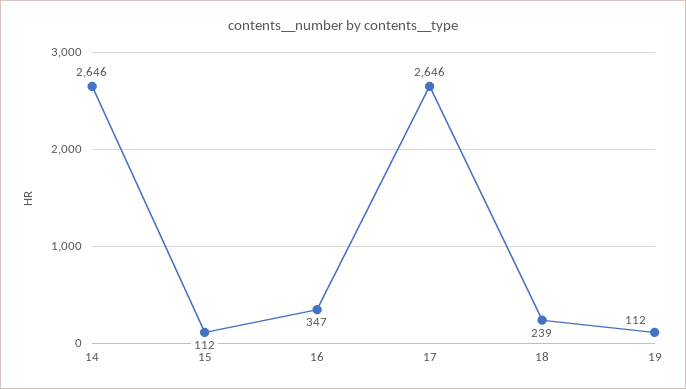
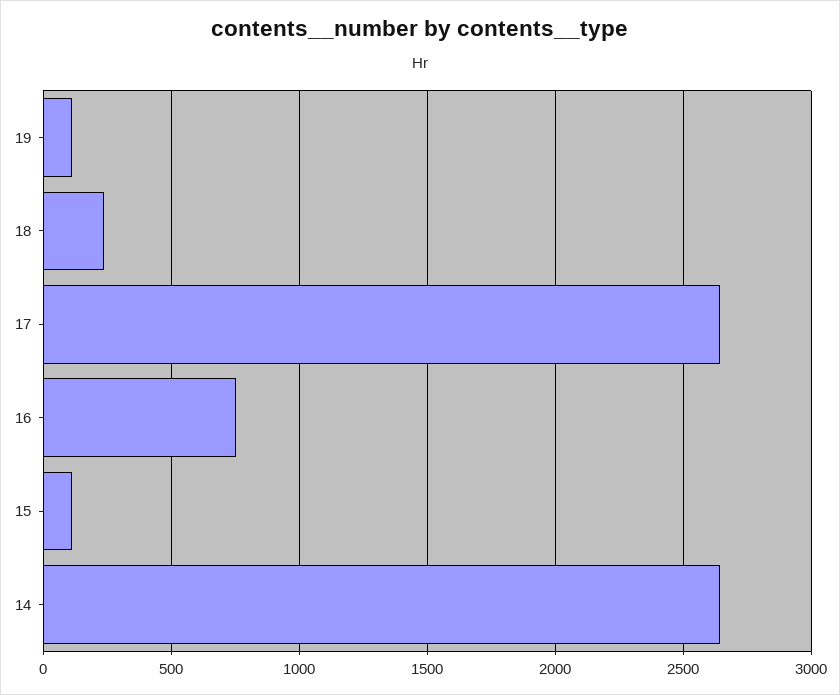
  {
    "14": 2646,
    "15": 112,
-   "16": 347,
+   "16": 750,
    "17": 2646,
    "18": 239,
    "19": 112
  }

